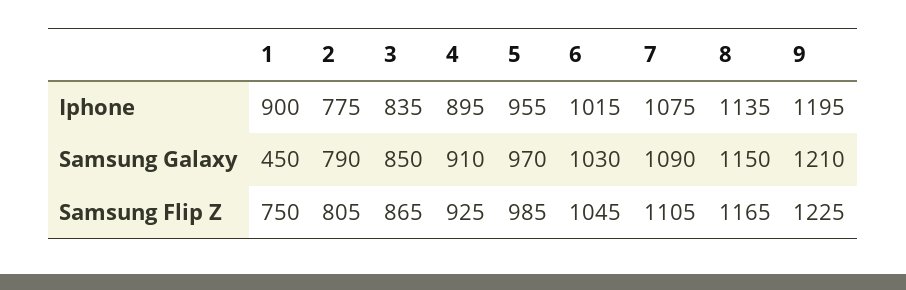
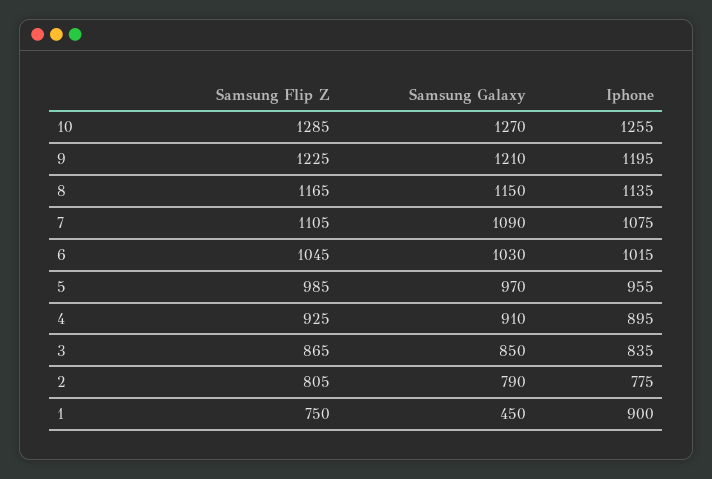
  {
    "1": {
      "Iphone": 900,
      "Samsung Galaxy": 450,
      "Samsung Flip Z": 750
    },
    "2": {
      "Iphone": 775,
      "Samsung Galaxy": 790,
      "Samsung Flip Z": 805
    },
    "3": {
      "Iphone": 835,
      "Samsung Galaxy": 850,
      "Samsung Flip Z": 865
    },
    "4": {
      "Iphone": 895,
      "Samsung Galaxy": 910,
      "Samsung Flip Z": 925
    },
    "5": {
      "Iphone": 955,
      "Samsung Galaxy": 970,
      "Samsung Flip Z": 985
    },
    "6": {
      "Iphone": 1015,
      "Samsung Galaxy": 1030,
      "Samsung Flip Z": 1045
    },
    "7": {
      "Iphone": 1075,
      "Samsung Galaxy": 1090,
      "Samsung Flip Z": 1105
    },
    "8": {
      "Iphone": 1135,
      "Samsung Galaxy": 1150,
      "Samsung Flip Z": 1165
    },
    "9": {
      "Iphone": 1195,
      "Samsung Galaxy": 1210,
      "Samsung Flip Z": 1225
-   }
+   },
+   "10": {
+     "Samsung Flip Z": 1285,
+     "Samsung Galaxy": 1270,
+     "Iphone": 1255
+   }
  }

